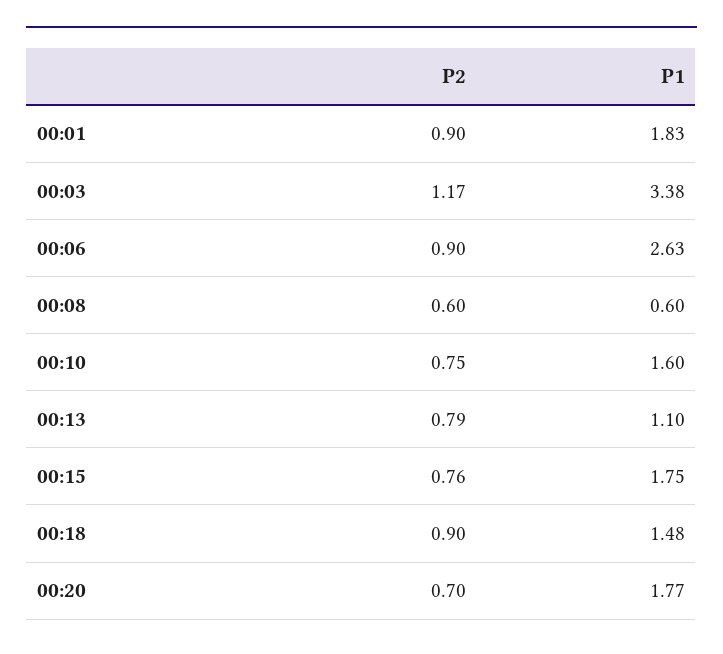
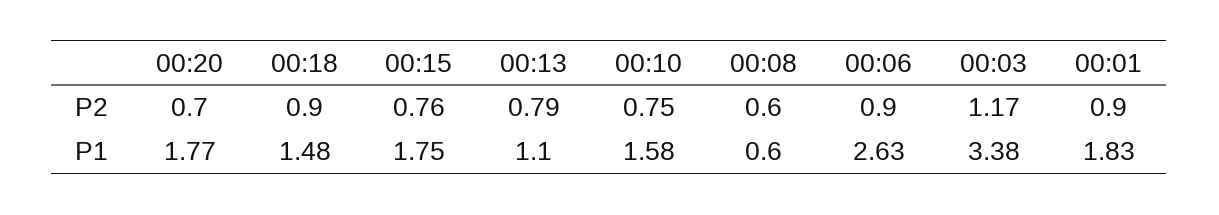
  {
    "P2": {
      "00:01": 0.9,
      "00:03": 1.17,
      "00:06": 0.9,
      "00:08": 0.6,
      "00:10": 0.75,
      "00:13": 0.79,
      "00:15": 0.76,
      "00:18": 0.9,
      "00:20": 0.7
    },
    "P1": {
      "00:01": 1.83,
      "00:03": 3.38,
      "00:06": 2.63,
      "00:08": 0.6,
-     "00:10": 1.6,
+     "00:10": 1.58,
      "00:13": 1.1,
      "00:15": 1.75,
      "00:18": 1.48,
      "00:20": 1.77
    }
  }

